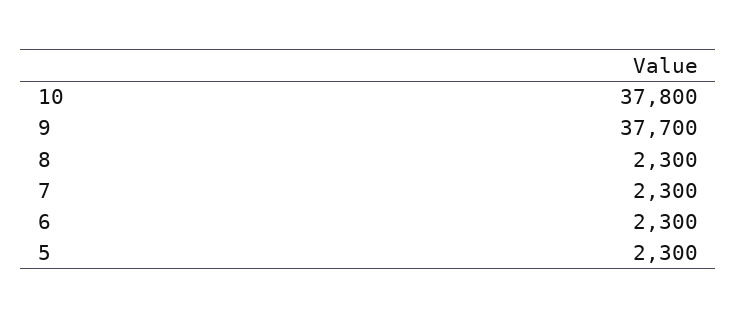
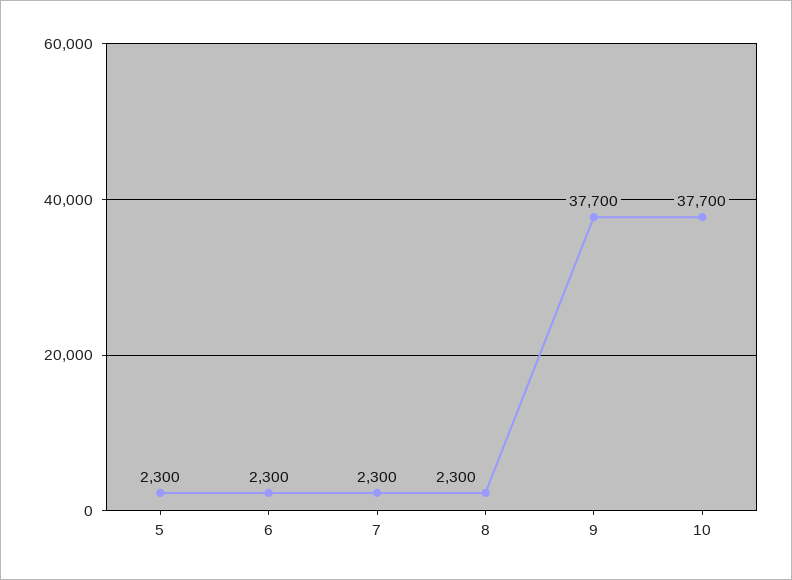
  {
-   "10": 37800,
+   "10": 37700,
    "9": 37700,
    "8": 2300,
    "7": 2300,
    "6": 2300,
    "5": 2300
  }

